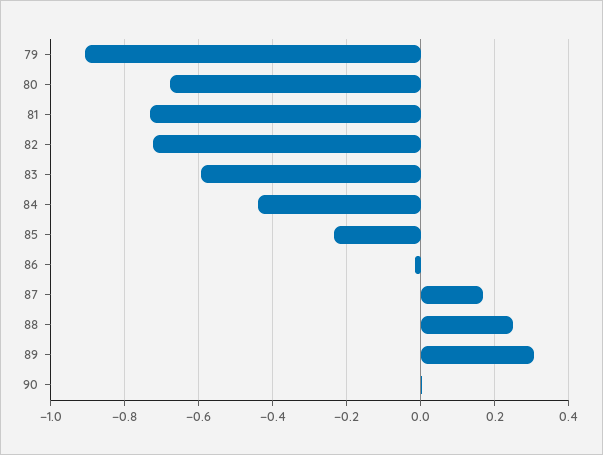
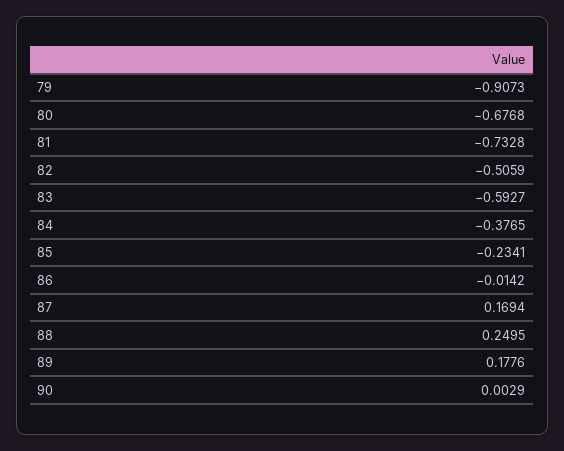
  {
    "79": -0.9073,
    "80": -0.6768,
    "81": -0.7328,
-   "82": -0.72,
+   "82": -0.5059,
    "83": -0.5927,
-   "84": -0.44,
+   "84": -0.3765,
    "85": -0.2341,
    "86": -0.0142,
    "87": 0.1694,
    "88": 0.2495,
-   "89": 0.3,
+   "89": 0.1776,
    "90": 0.0029
  }

